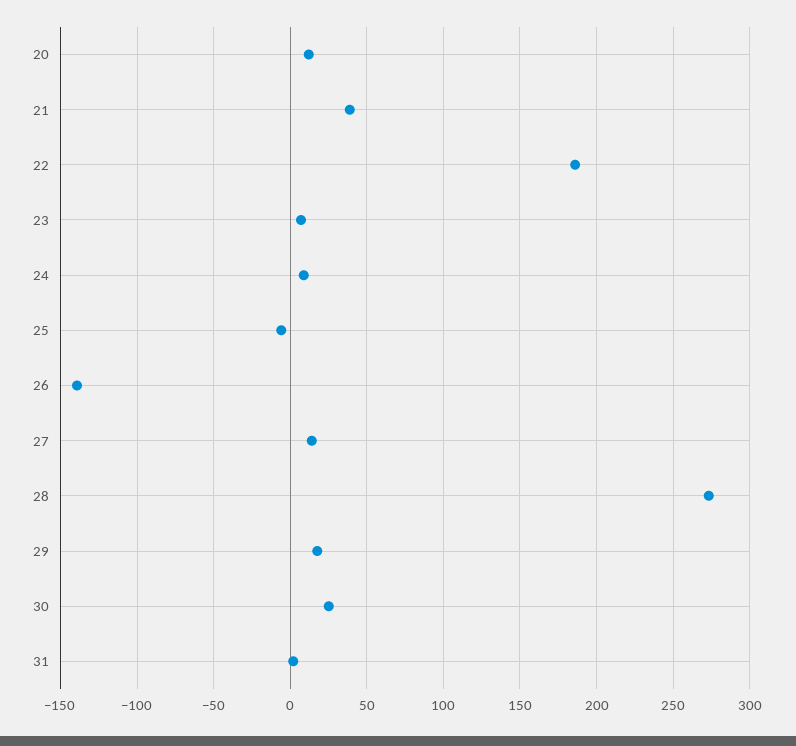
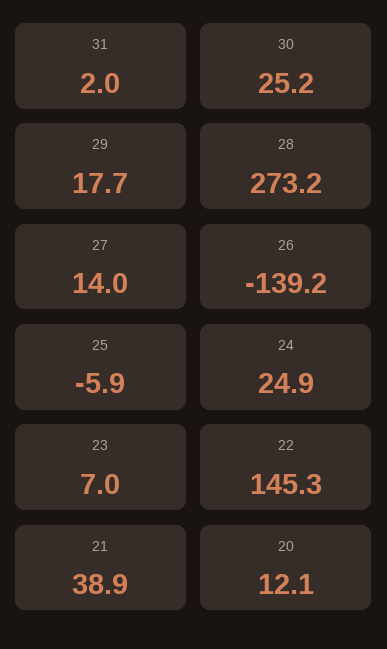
  {
    "20": 12.1,
    "21": 38.9,
-   "22": 185,
+   "22": 145.3,
    "23": 7,
-   "24": 10,
+   "24": 24.9,
    "25": -5.9,
    "26": -139.2,
    "27": 14,
    "28": 273.2,
    "29": 17.7,
    "30": 25.2,
    "31": 2
  }

